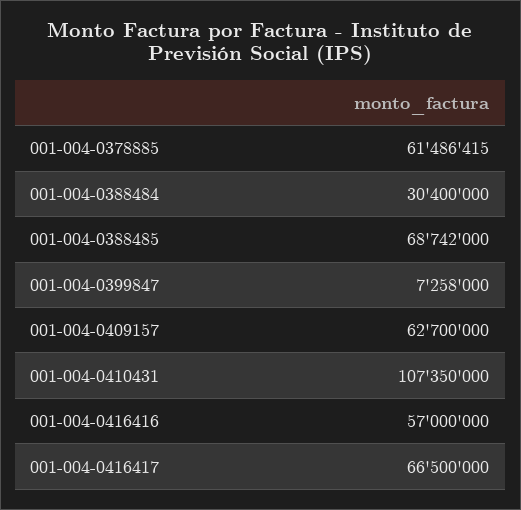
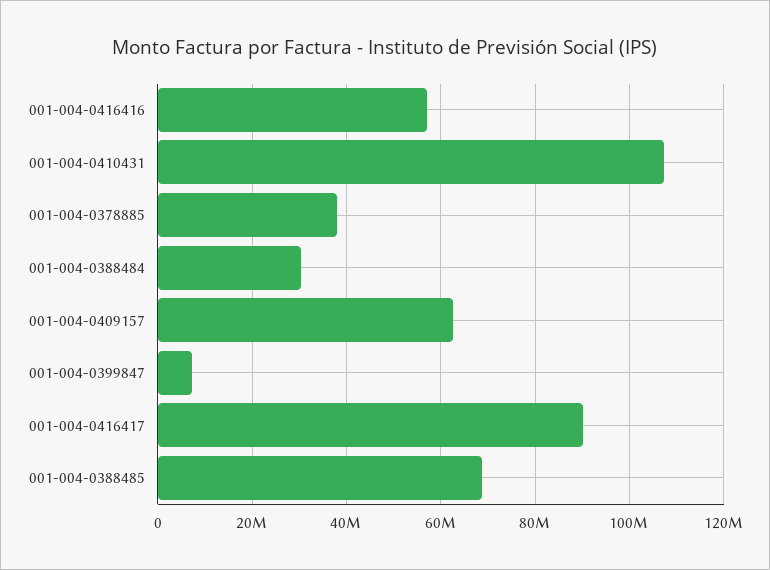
  {
-   "001-004-0378885": 61486415,
+   "001-004-0378885": 38000000,
    "001-004-0388484": 30400000,
    "001-004-0388485": 68742000,
    "001-004-0399847": 7258000,
    "001-004-0409157": 62700000,
    "001-004-0410431": 107350000,
    "001-004-0416416": 57000000,
-   "001-004-0416417": 66500000
+   "001-004-0416417": 90000000
  }

